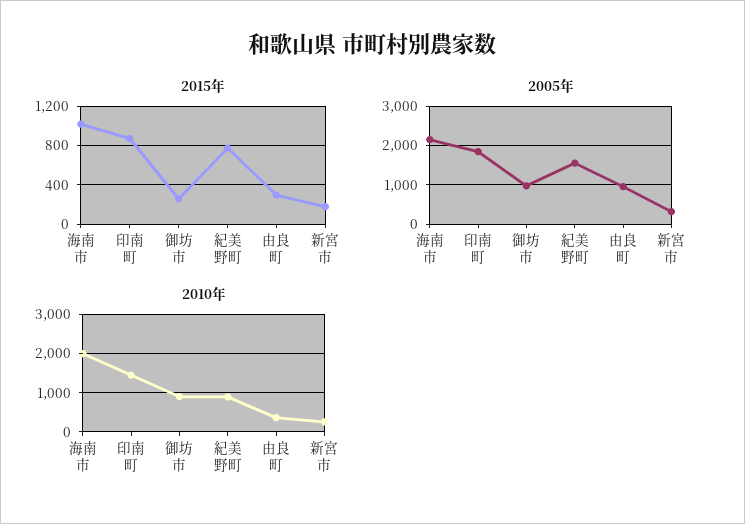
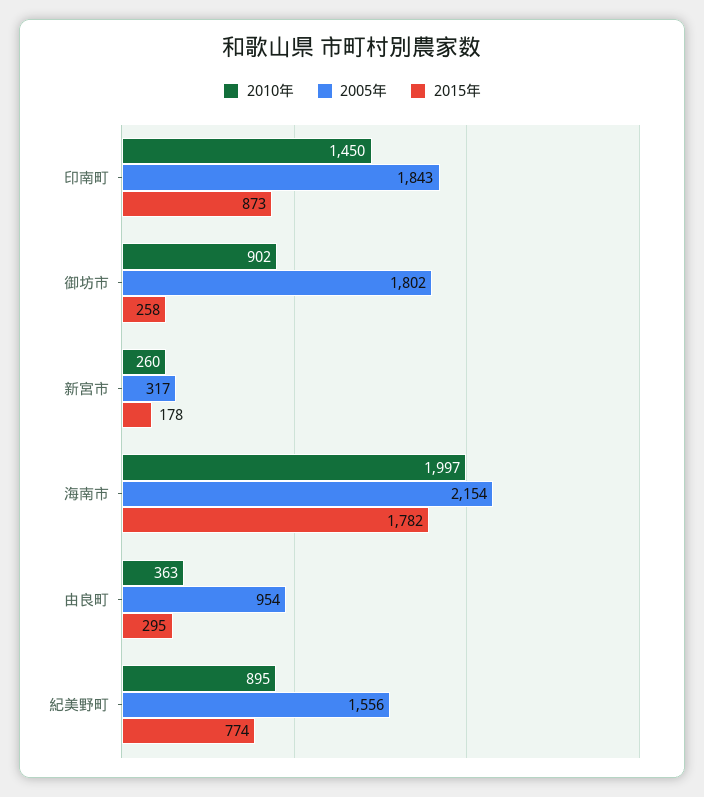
  {
    "2015年": {
-     "海南市": 1000,
+     "海南市": 1782,
      "印南町": 873,
      "御坊市": 258,
      "紀美野町": 774,
      "由良町": 295,
      "新宮市": 178
    },
    "2005年": {
      "海南市": 2154,
      "印南町": 1843,
-     "御坊市": 1000,
+     "御坊市": 1802,
      "紀美野町": 1556,
      "由良町": 954,
      "新宮市": 317
    },
    "2010年": {
      "海南市": 1997,
      "印南町": 1450,
      "御坊市": 902,
      "紀美野町": 895,
      "由良町": 363,
      "新宮市": 260
    }
  }

